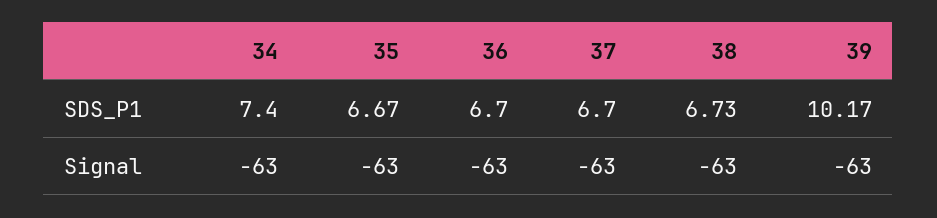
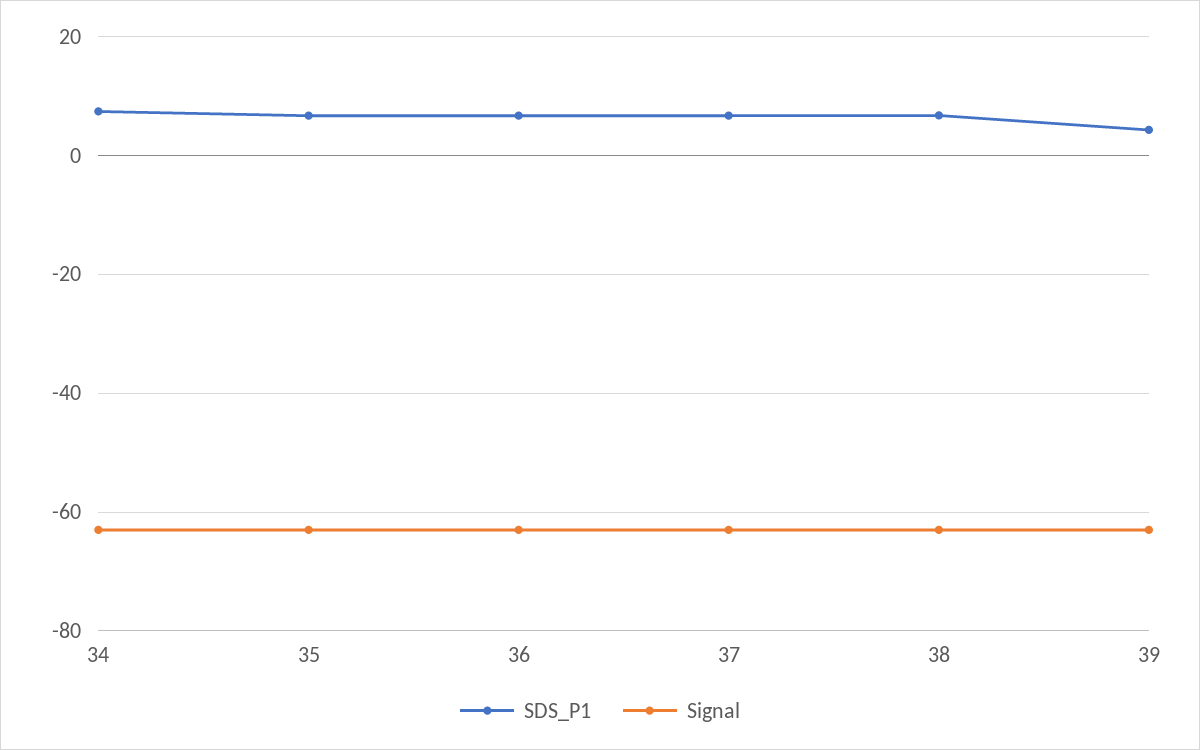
  {
    "SDS_P1": {
      "34": 7.4,
      "35": 6.67,
      "36": 6.7,
      "37": 6.7,
      "38": 6.73,
-     "39": 10.17
+     "39": 4
    },
    "Signal": {
      "34": -63,
      "35": -63,
      "36": -63,
      "37": -63,
      "38": -63,
      "39": -63
    }
  }

